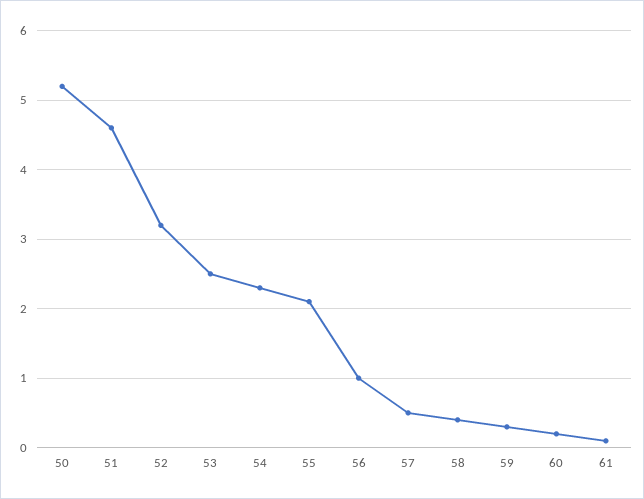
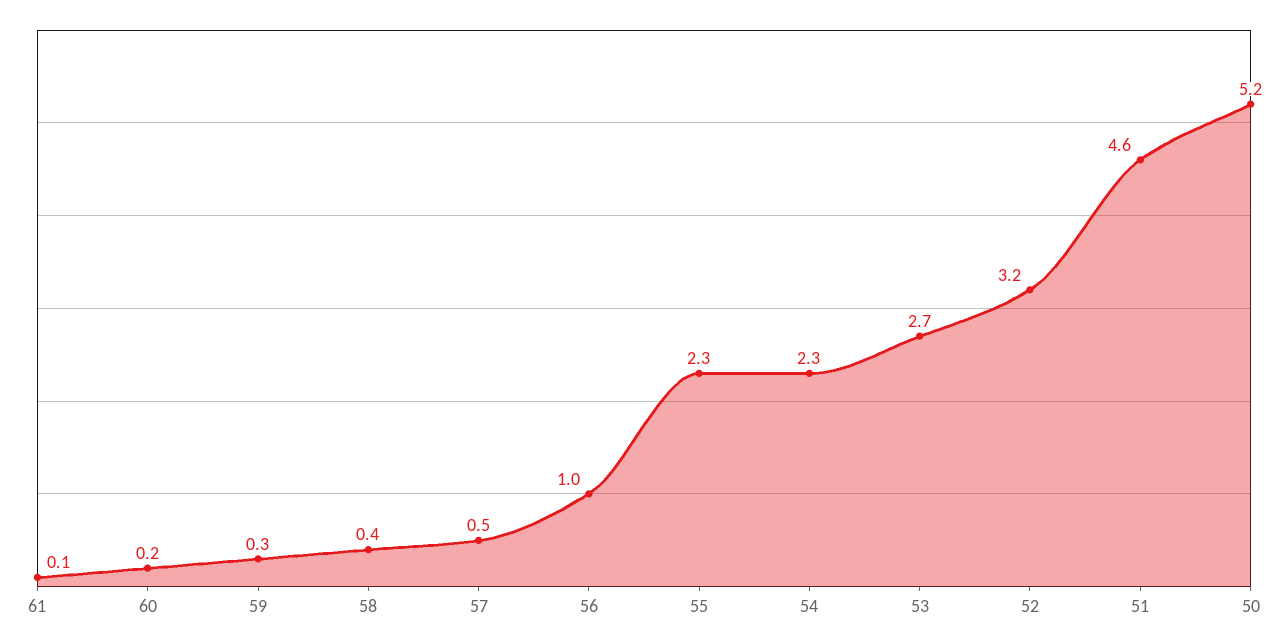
  {
    "50": 5.2,
    "51": 4.6,
    "52": 3.2,
-   "53": 2.5,
+   "53": 2.7,
    "54": 2.3,
-   "55": 2.1,
+   "55": 2.3,
    "56": 1,
    "57": 0.5,
    "58": 0.4,
    "59": 0.3,
    "60": 0.2,
    "61": 0.1
  }

